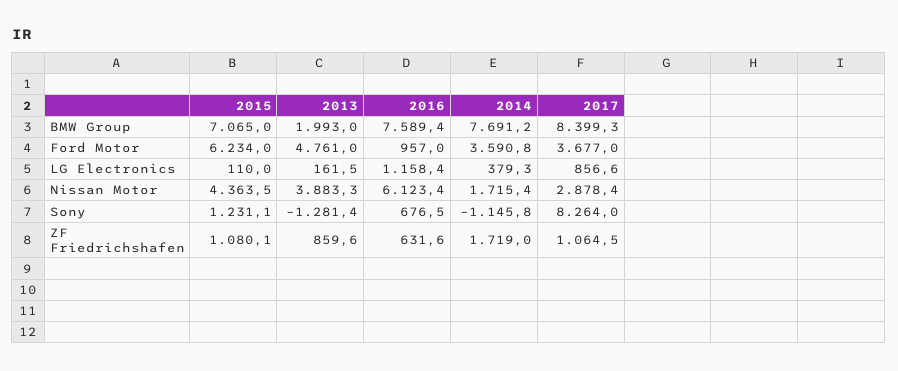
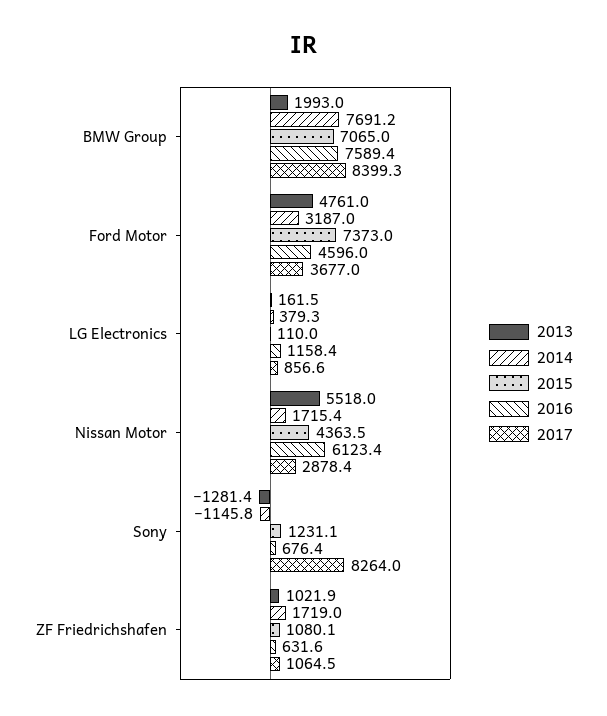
  {
    "2015": {
      "BMW Group": 7065,
-     "Ford Motor": 6234,
+     "Ford Motor": 7373,
      "LG Electronics": 110,
      "Nissan Motor": 4363.5,
      "Sony": 1231.1,
      "ZF Friedrichshafen": 1080.1
    },
    "2013": {
      "BMW Group": 1993,
      "Ford Motor": 4761,
      "LG Electronics": 161.5,
-     "Nissan Motor": 3883.3,
+     "Nissan Motor": 5518,
      "Sony": -1281.4,
-     "ZF Friedrichshafen": 859.6
+     "ZF Friedrichshafen": 1021.9
    },
    "2016": {
      "BMW Group": 7589.4,
-     "Ford Motor": 957,
+     "Ford Motor": 4596,
      "LG Electronics": 1158.4,
      "Nissan Motor": 6123.4,
-     "Sony": 676.5,
+     "Sony": 676.4,
      "ZF Friedrichshafen": 631.6
    },
    "2014": {
      "BMW Group": 7691.2,
-     "Ford Motor": 3590.8,
+     "Ford Motor": 3187,
      "LG Electronics": 379.3,
      "Nissan Motor": 1715.4,
      "Sony": -1145.8,
      "ZF Friedrichshafen": 1719
    },
    "2017": {
      "BMW Group": 8399.3,
      "Ford Motor": 3677,
      "LG Electronics": 856.6,
      "Nissan Motor": 2878.4,
      "Sony": 8264,
      "ZF Friedrichshafen": 1064.5
    }
  }

